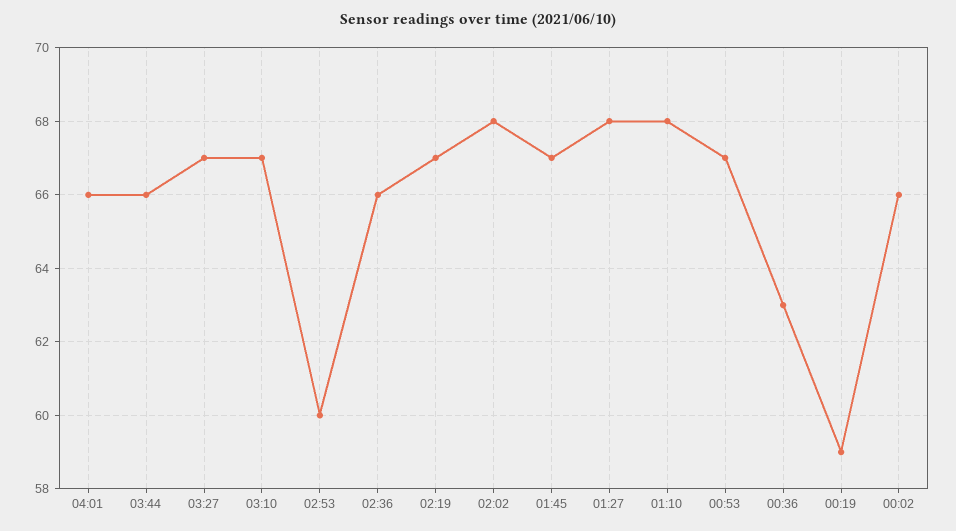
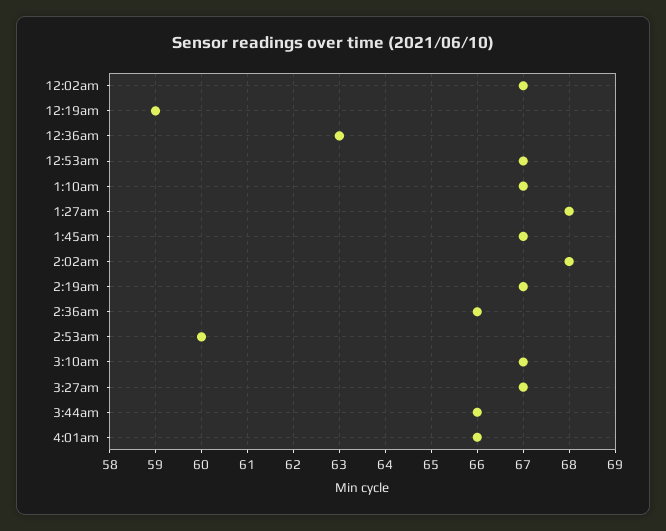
  {
    "04:01": 66,
    "03:44": 66,
    "03:27": 67,
    "03:10": 67,
    "02:53": 60,
    "02:36": 66,
    "02:19": 67,
    "02:02": 68,
    "01:45": 67,
    "01:27": 68,
-   "01:10": 68,
+   "01:10": 67,
    "00:53": 67,
    "00:36": 63,
    "00:19": 59,
-   "00:02": 66
+   "00:02": 67
  }

